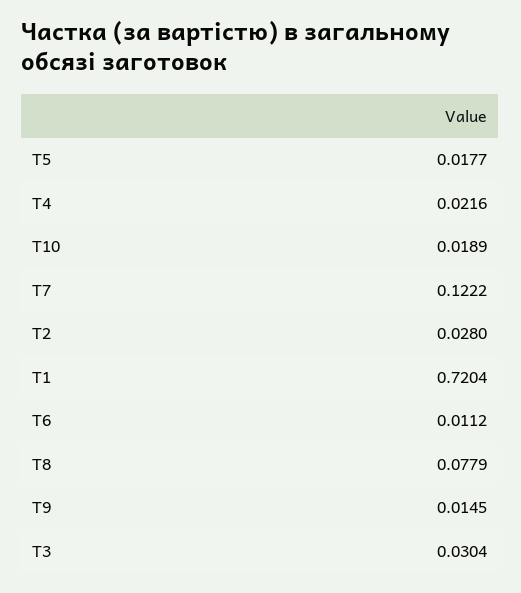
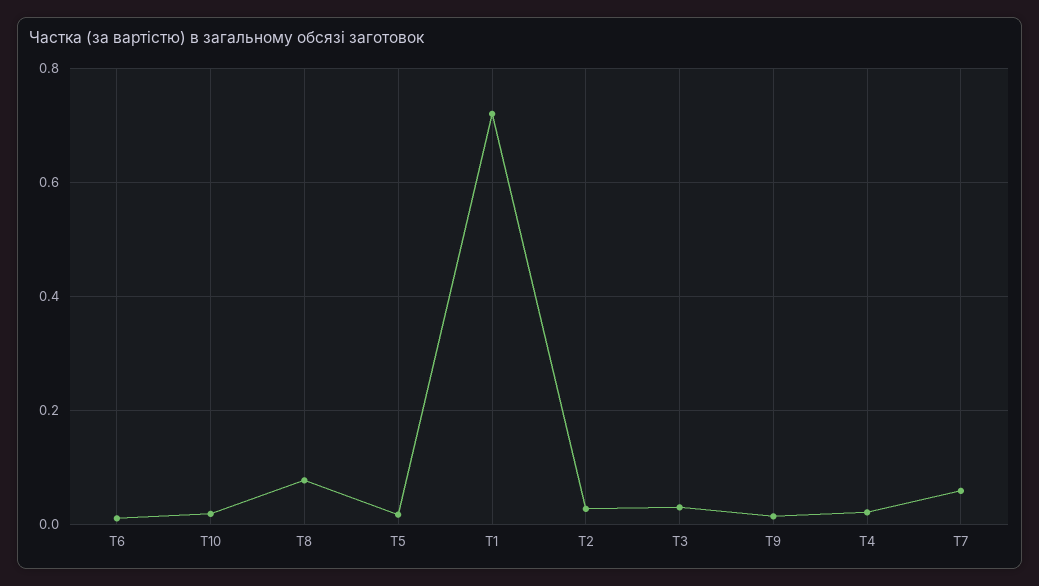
  {
    "Т5": 0.0177,
    "Т4": 0.0216,
    "Т10": 0.0189,
-   "Т7": 0.1222,
+   "Т7": 0.06,
    "Т2": 0.028,
    "Т1": 0.7204,
    "Т6": 0.0112,
    "Т8": 0.0779,
    "Т9": 0.0145,
    "Т3": 0.0304
  }

